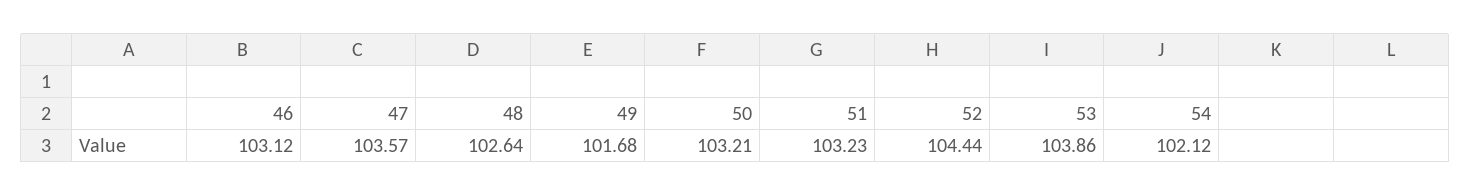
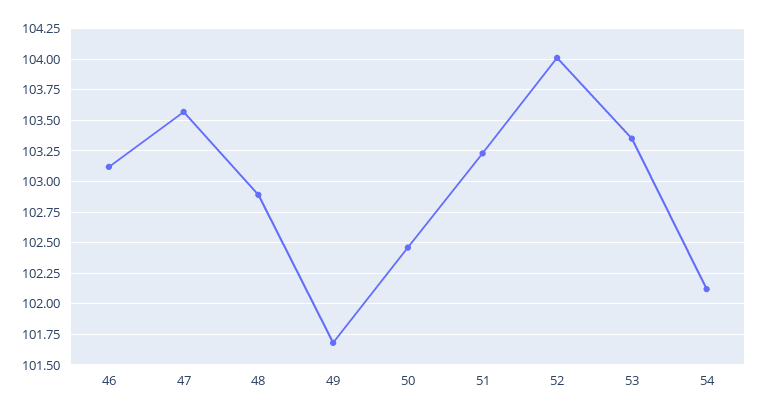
  {
    "46": 103.12,
    "47": 103.57,
-   "48": 102.64,
+   "48": 102.9,
    "49": 101.68,
-   "50": 103.21,
+   "50": 102.45,
    "51": 103.23,
-   "52": 104.44,
+   "52": 104,
-   "53": 103.86,
+   "53": 103.35,
    "54": 102.12
  }

